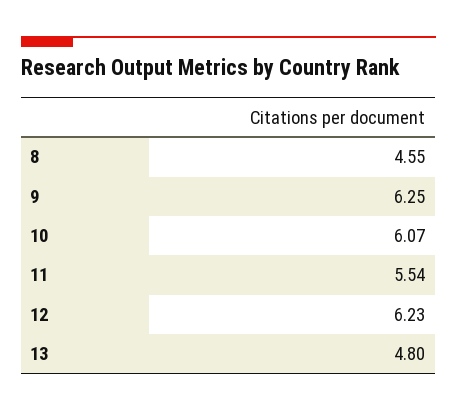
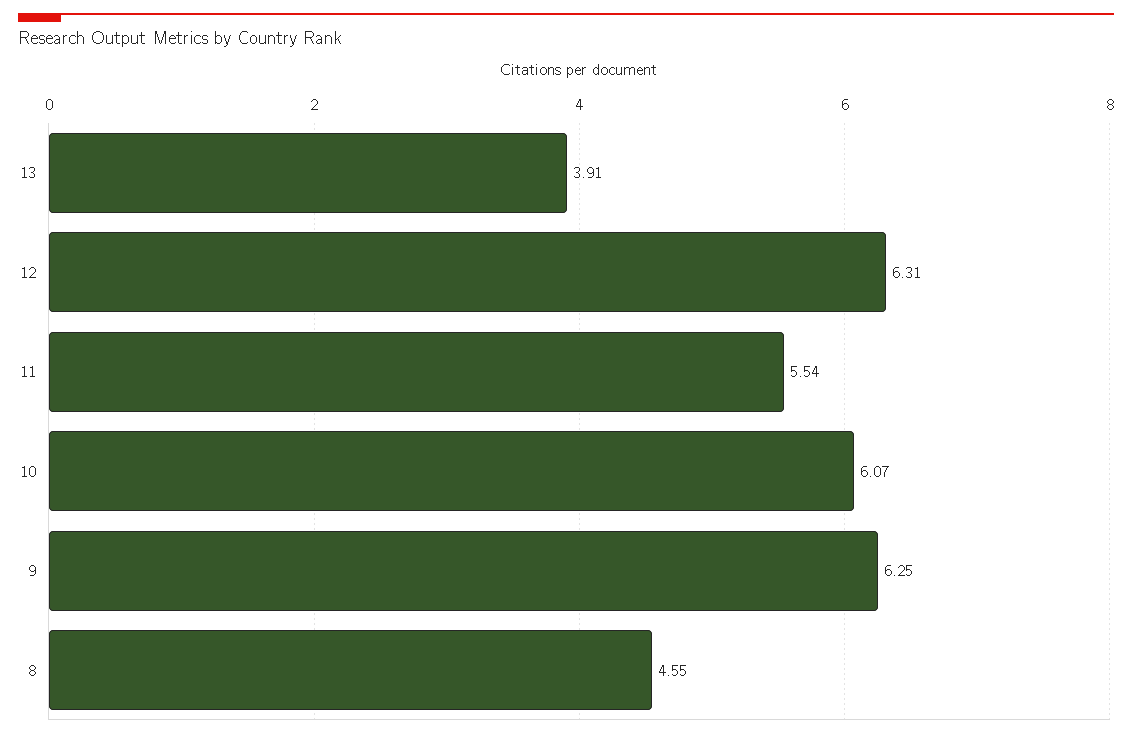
  {
    "8": 4.55,
    "9": 6.25,
    "10": 6.07,
    "11": 5.54,
-   "12": 6.23,
+   "12": 6.31,
-   "13": 4.8
+   "13": 3.91
  }

